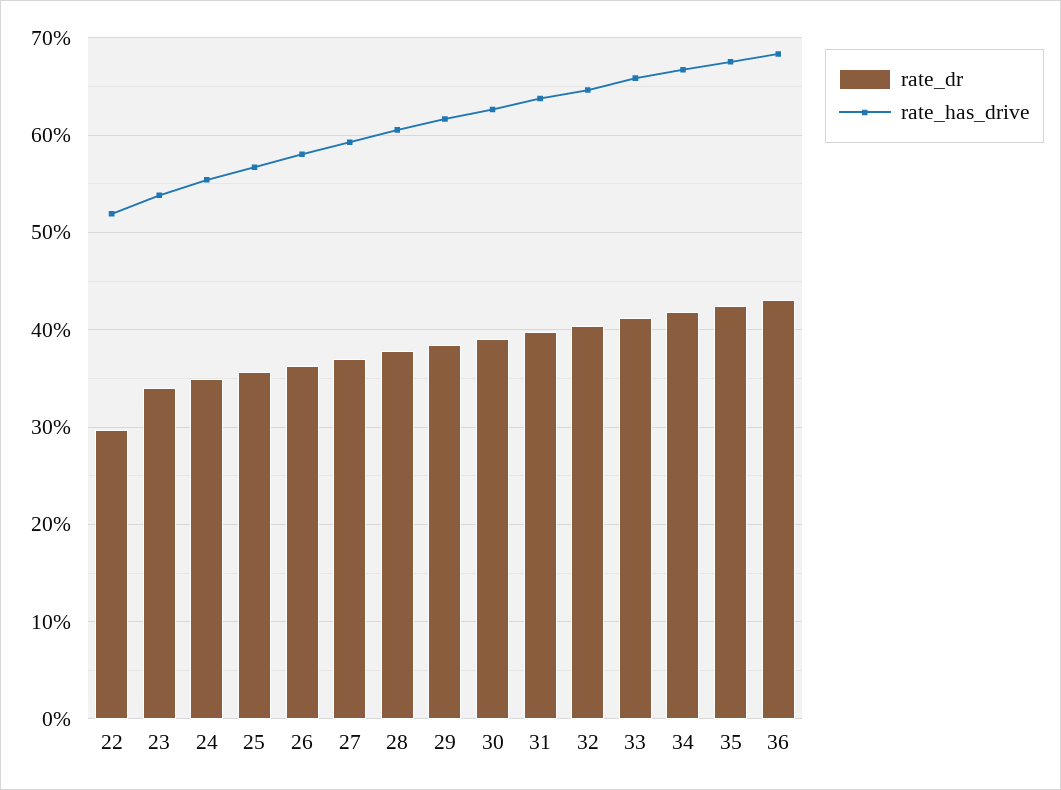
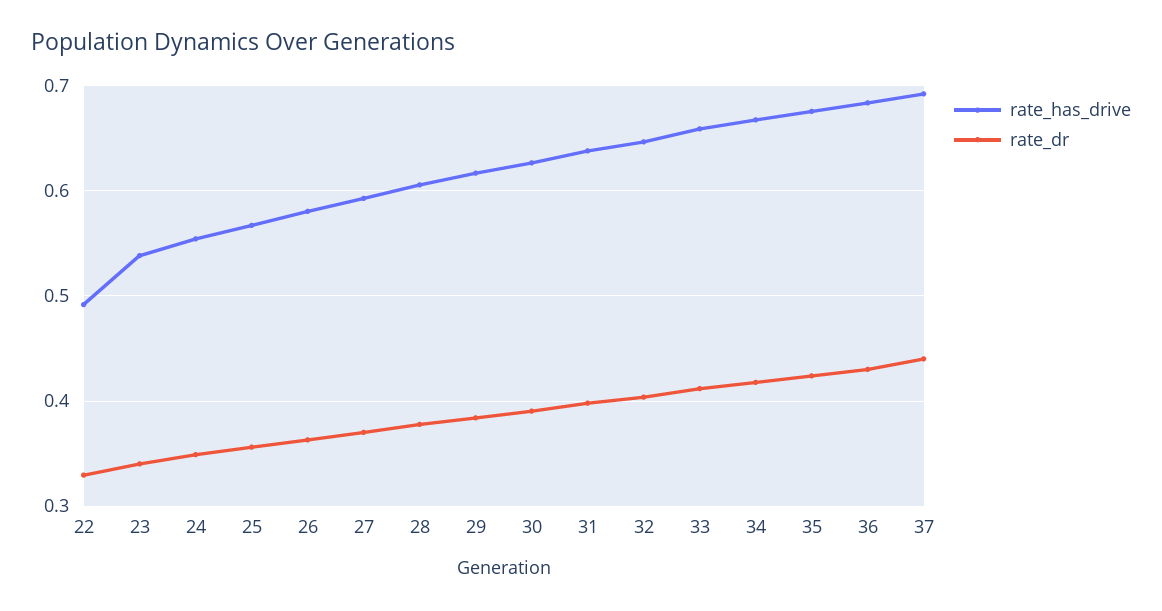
  {
    "rate_dr": {
-     "22": 0.3,
+     "22": 0.33,
      "23": 0.34,
      "24": 0.35,
      "25": 0.36,
      "26": 0.36,
      "27": 0.37,
      "28": 0.38,
      "29": 0.38,
      "30": 0.39,
      "31": 0.4,
      "32": 0.4,
      "33": 0.41,
      "34": 0.42,
      "35": 0.42,
-     "36": 0.43
+     "36": 0.43,
+     "37": 0.44
    },
    "rate_has_drive": {
-     "22": 0.52,
+     "22": 0.49,
      "23": 0.54,
      "24": 0.55,
      "25": 0.57,
      "26": 0.58,
      "27": 0.59,
      "28": 0.61,
      "29": 0.62,
      "30": 0.63,
      "31": 0.64,
      "32": 0.65,
      "33": 0.66,
      "34": 0.67,
      "35": 0.68,
-     "36": 0.68
+     "36": 0.68,
+     "37": 0.69
    }
  }

